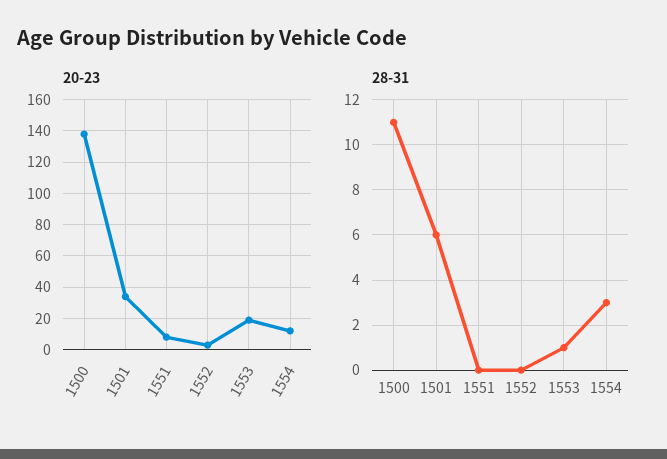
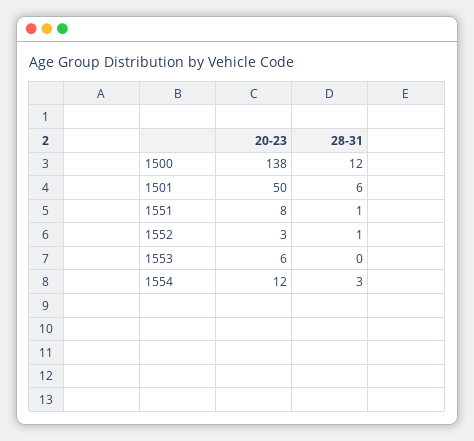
  {
    "20-23": {
      "1500": 138,
-     "1501": 35,
+     "1501": 50,
      "1551": 8,
      "1552": 3,
-     "1553": 20,
+     "1553": 6,
      "1554": 12
    },
    "28-31": {
-     "1500": 11,
+     "1500": 12,
      "1501": 6,
-     "1551": 0,
+     "1551": 1,
-     "1552": 0,
+     "1552": 1,
-     "1553": 1,
+     "1553": 0,
      "1554": 3
    }
  }

